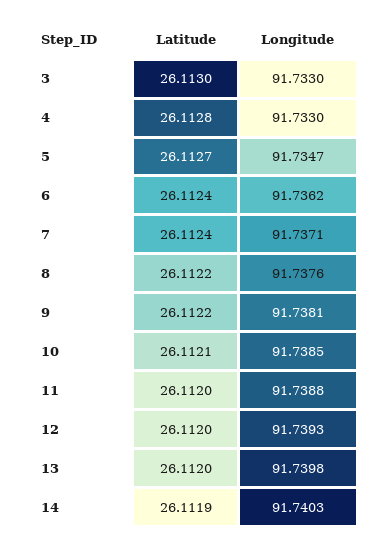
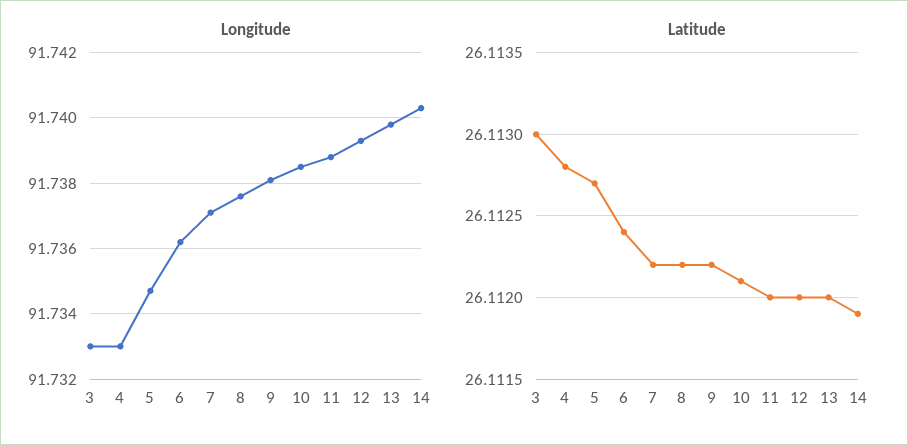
  {
    "Latitude": {
      "3": 26.113,
      "4": 26.1128,
      "5": 26.1127,
      "6": 26.1124,
-     "7": 26.1124,
+     "7": 26.1122,
      "8": 26.1122,
      "9": 26.1122,
      "10": 26.1121,
      "11": 26.112,
      "12": 26.112,
      "13": 26.112,
      "14": 26.1119
    },
    "Longitude": {
      "3": 91.733,
      "4": 91.733,
      "5": 91.7347,
      "6": 91.7362,
      "7": 91.7371,
      "8": 91.7376,
      "9": 91.7381,
      "10": 91.7385,
      "11": 91.7388,
      "12": 91.7393,
      "13": 91.7398,
      "14": 91.7403
    }
  }

